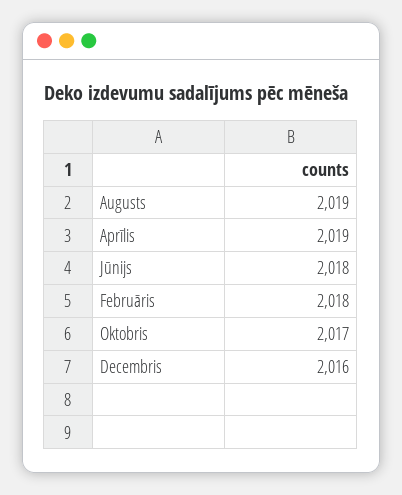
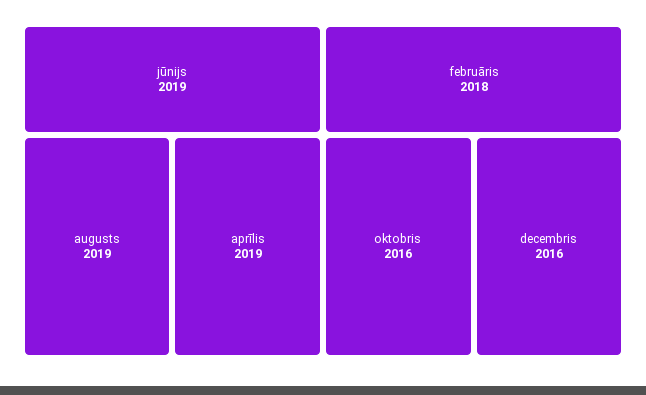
  {
    "Augusts": 2019,
    "Aprīlis": 2019,
-   "Jūnijs": 2018,
+   "Jūnijs": 2019,
    "Februāris": 2018,
-   "Oktobris": 2017,
+   "Oktobris": 2016,
    "Decembris": 2016
  }

